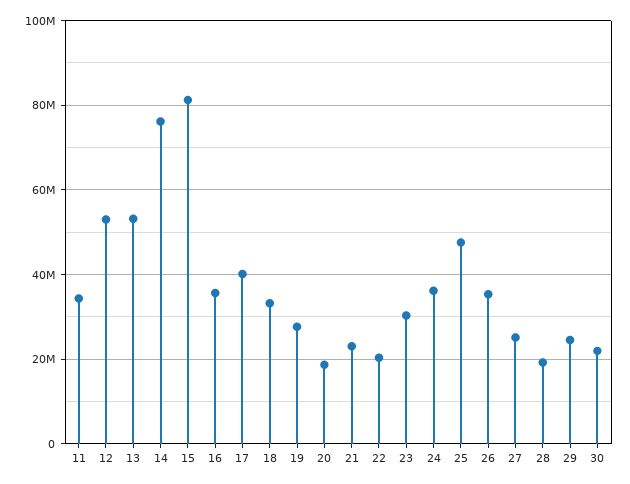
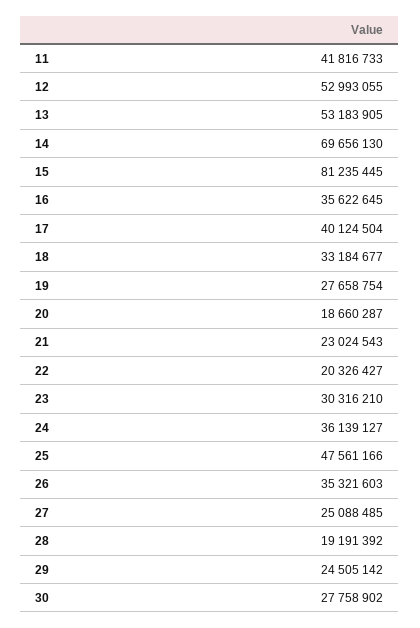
  {
-   "11": 34000000,
+   "11": 41816733,
    "12": 52993055,
    "13": 53183905,
-   "14": 76000000,
+   "14": 69656130,
    "15": 81235445,
    "16": 35622645,
    "17": 40124504,
    "18": 33184677,
    "19": 27658754,
    "20": 18660287,
    "21": 23024543,
    "22": 20326427,
    "23": 30316210,
    "24": 36139127,
    "25": 47561166,
    "26": 35321603,
    "27": 25088485,
    "28": 19191392,
    "29": 24505142,
-   "30": 22000000
+   "30": 27758902
  }

